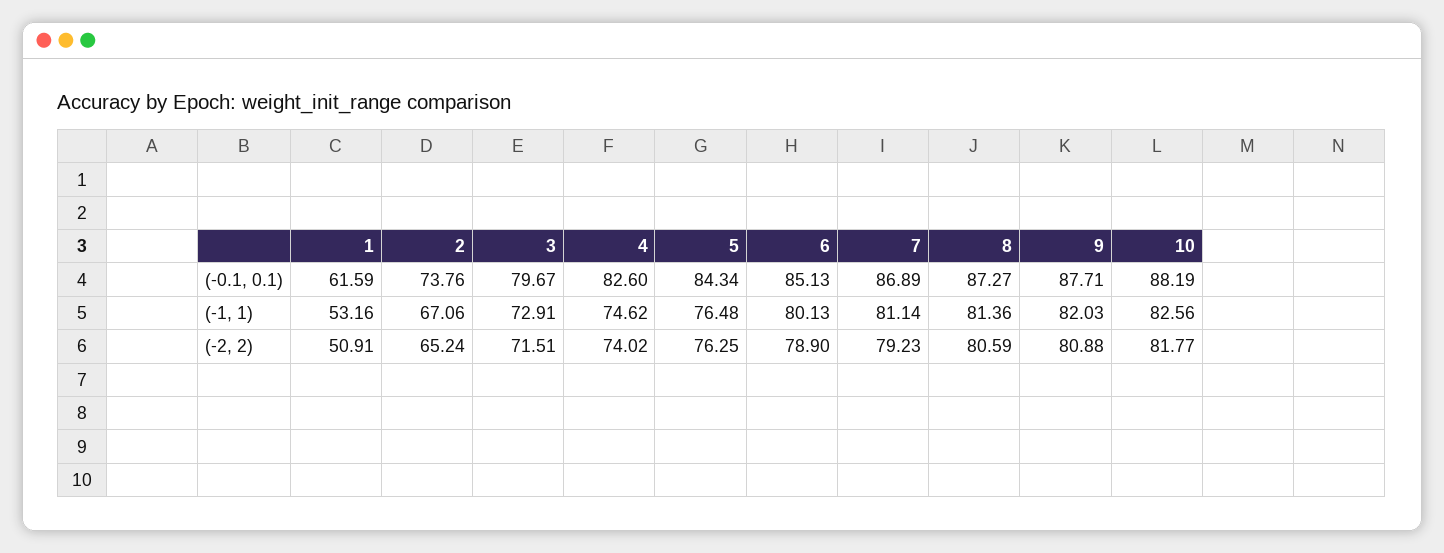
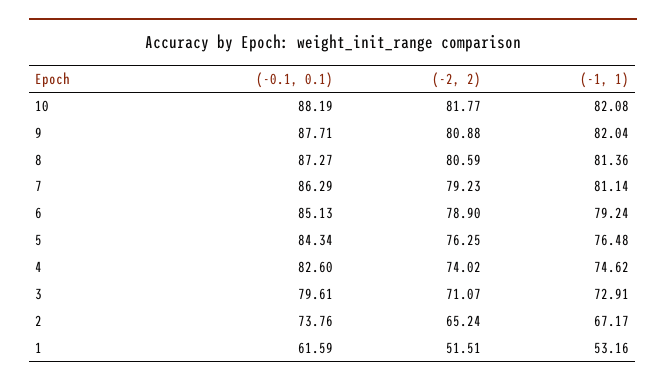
  {
    "1": {
      "(-0.1, 0.1)": 61.59,
      "(-1, 1)": 53.16,
-     "(-2, 2)": 50.91
+     "(-2, 2)": 51.51
    },
    "2": {
      "(-0.1, 0.1)": 73.76,
-     "(-1, 1)": 67.06,
+     "(-1, 1)": 67.17,
      "(-2, 2)": 65.24
    },
    "3": {
-     "(-0.1, 0.1)": 79.67,
+     "(-0.1, 0.1)": 79.61,
      "(-1, 1)": 72.91,
-     "(-2, 2)": 71.51
+     "(-2, 2)": 71.07
    },
    "4": {
      "(-0.1, 0.1)": 82.6,
      "(-1, 1)": 74.62,
      "(-2, 2)": 74.02
    },
    "5": {
      "(-0.1, 0.1)": 84.34,
      "(-1, 1)": 76.48,
      "(-2, 2)": 76.25
    },
    "6": {
      "(-0.1, 0.1)": 85.13,
-     "(-1, 1)": 80.13,
+     "(-1, 1)": 79.24,
      "(-2, 2)": 78.9
    },
    "7": {
-     "(-0.1, 0.1)": 86.89,
+     "(-0.1, 0.1)": 86.29,
      "(-1, 1)": 81.14,
      "(-2, 2)": 79.23
    },
    "8": {
      "(-0.1, 0.1)": 87.27,
      "(-1, 1)": 81.36,
      "(-2, 2)": 80.59
    },
    "9": {
      "(-0.1, 0.1)": 87.71,
-     "(-1, 1)": 82.03,
+     "(-1, 1)": 82.04,
      "(-2, 2)": 80.88
    },
    "10": {
      "(-0.1, 0.1)": 88.19,
-     "(-1, 1)": 82.56,
+     "(-1, 1)": 82.08,
      "(-2, 2)": 81.77
    }
  }

